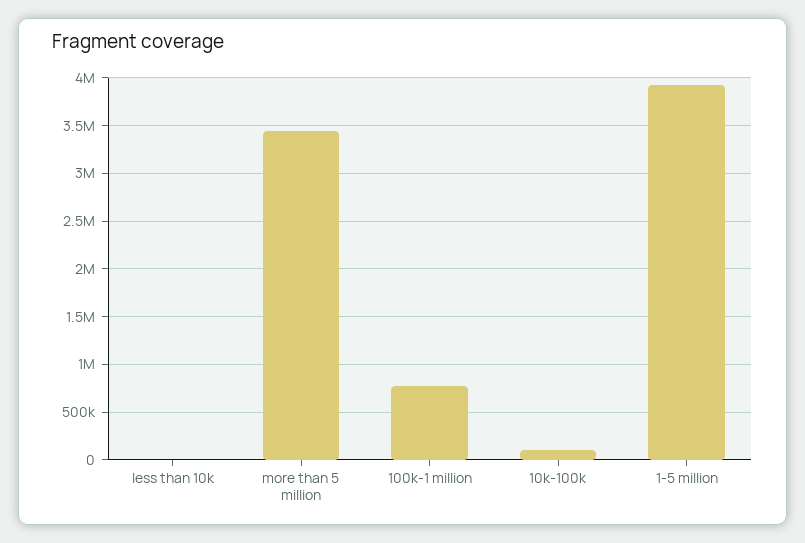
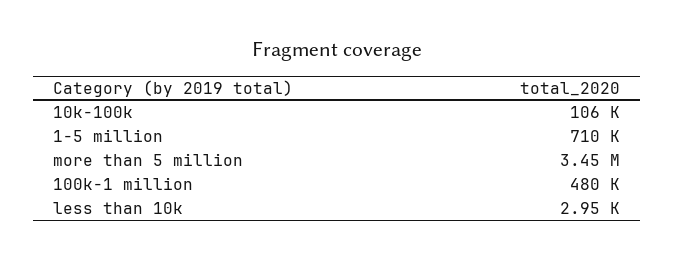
  {
    "less than 10k": 2950,
    "more than 5 million": 3450000,
-   "100k-1 million": 800000,
+   "100k-1 million": 480000,
    "10k-100k": 106000,
-   "1-5 million": 3900000
+   "1-5 million": 710000
  }

